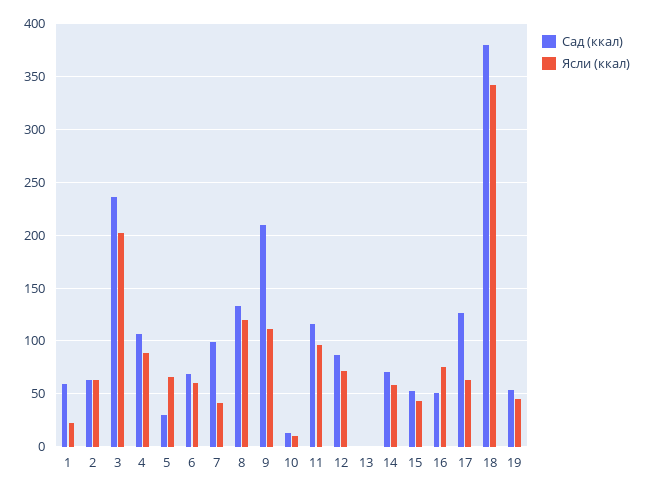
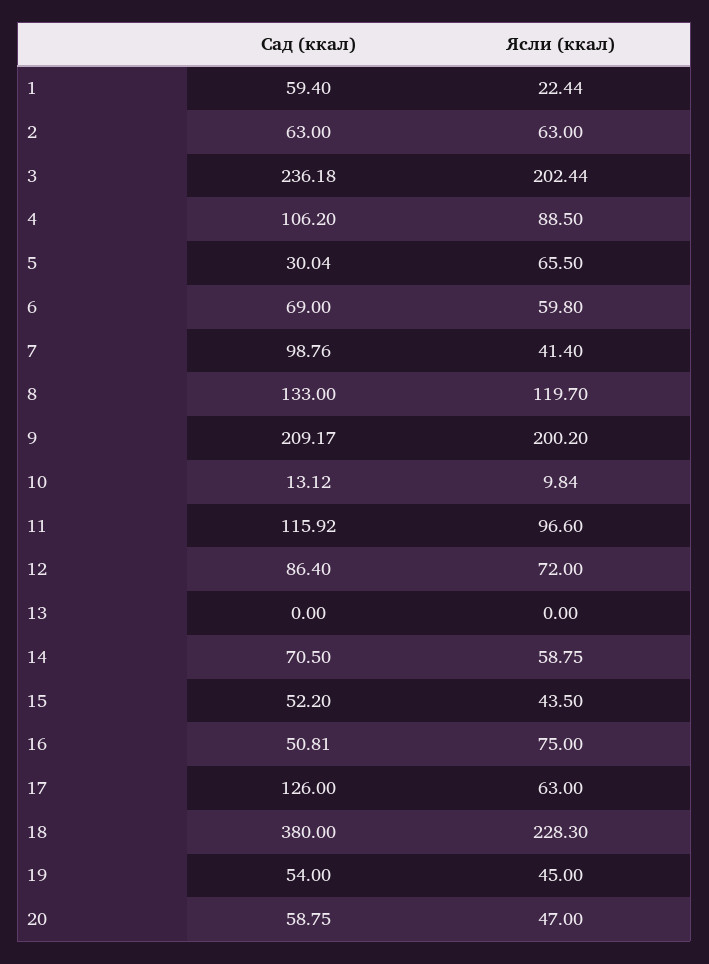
  {
    "Сад (ккал)": {
      "1": 59.4,
      "2": 63,
      "3": 236.18,
      "4": 106.2,
      "5": 30.04,
      "6": 69,
      "7": 98.76,
      "8": 133,
      "9": 209.17,
      "10": 13.12,
      "11": 115.92,
      "12": 86.4,
      "13": 0,
      "14": 70.5,
      "15": 52.2,
      "16": 50.81,
      "17": 126,
      "18": 380,
-     "19": 54
+     "19": 54,
+     "20": 58.75
    },
    "Ясли (ккал)": {
      "1": 22.44,
      "2": 63,
      "3": 202.44,
      "4": 88.5,
      "5": 65.5,
      "6": 59.8,
      "7": 41.4,
      "8": 119.7,
-     "9": 110,
+     "9": 200.2,
      "10": 9.84,
      "11": 96.6,
      "12": 72,
      "13": 0,
      "14": 58.75,
      "15": 43.5,
      "16": 75,
      "17": 63,
-     "18": 340,
+     "18": 228.3,
-     "19": 45
+     "19": 45,
+     "20": 47
    }
  }

